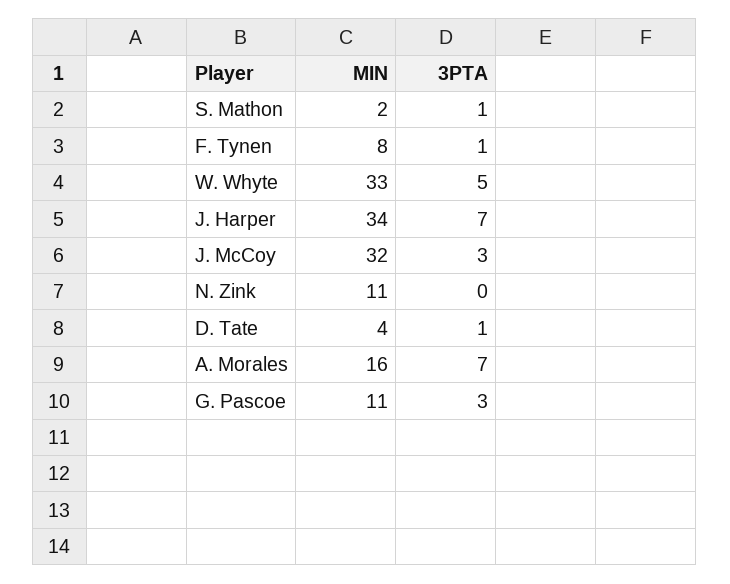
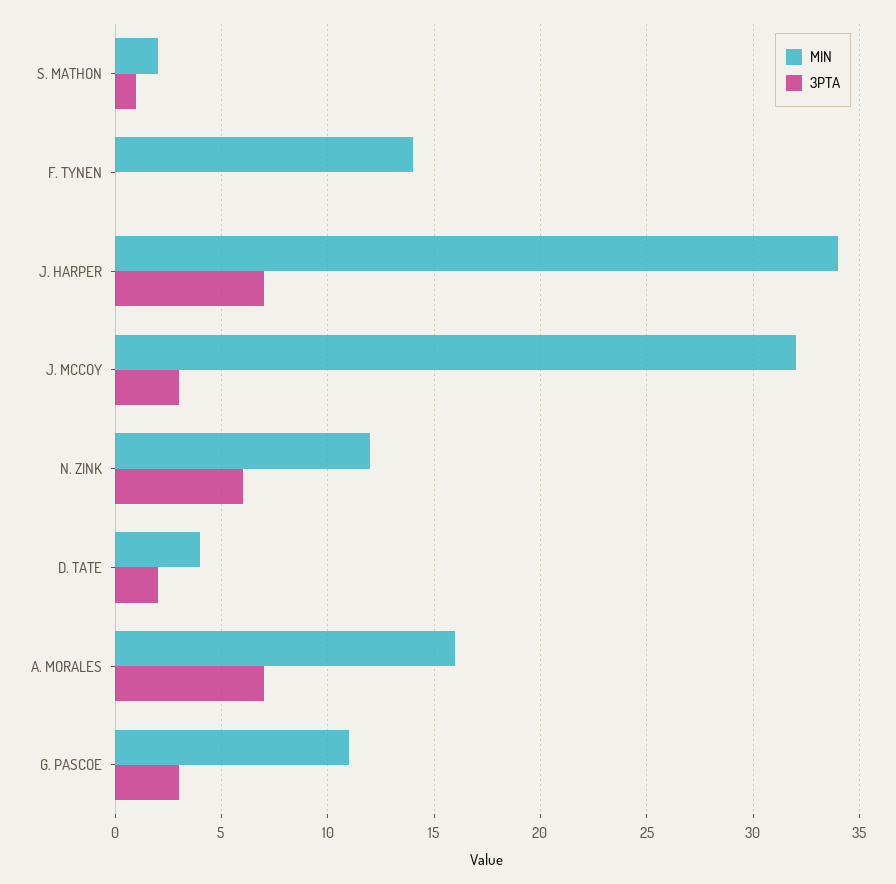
  {
    "MIN": {
      "S. Mathon": 2,
-     "F. Tynen": 8,
+     "F. Tynen": 14,
-     "W. Whyte": 33,
      "J. Harper": 34,
      "J. McCoy": 32,
-     "N. Zink": 11,
+     "N. Zink": 12,
      "D. Tate": 4,
      "A. Morales": 16,
      "G. Pascoe": 11
    },
    "3PTA": {
      "S. Mathon": 1,
-     "F. Tynen": 1,
+     "F. Tynen": 0,
-     "W. Whyte": 5,
      "J. Harper": 7,
      "J. McCoy": 3,
-     "N. Zink": 0,
+     "N. Zink": 6,
-     "D. Tate": 1,
+     "D. Tate": 2,
      "A. Morales": 7,
      "G. Pascoe": 3
    }
  }

